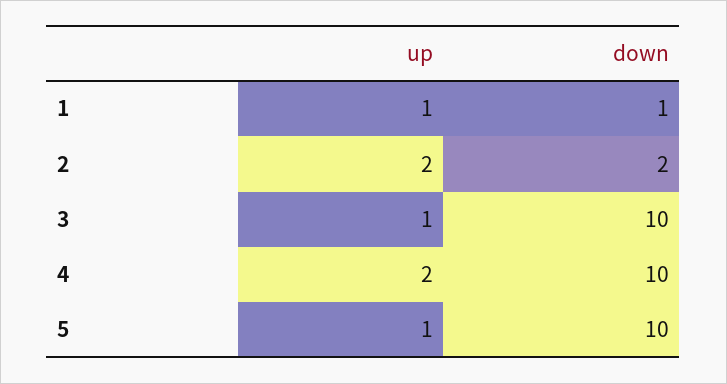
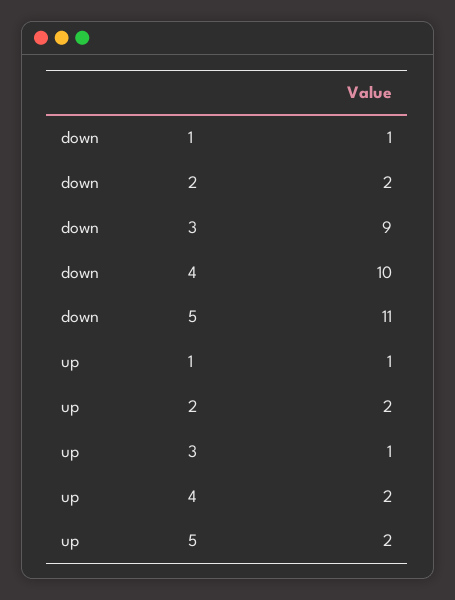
  {
    "up": {
      "1": 1,
      "2": 2,
      "3": 1,
      "4": 2,
-     "5": 1
+     "5": 2
    },
    "down": {
      "1": 1,
      "2": 2,
-     "3": 10,
+     "3": 9,
      "4": 10,
-     "5": 10
+     "5": 11
    }
  }

